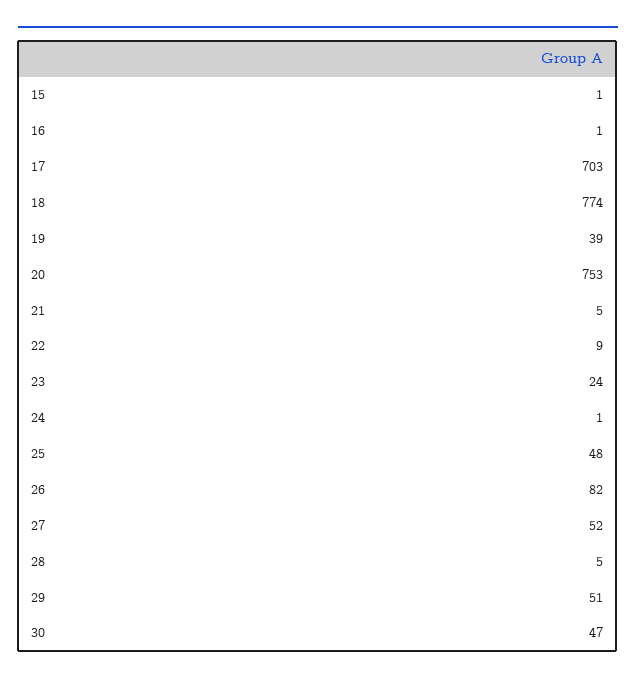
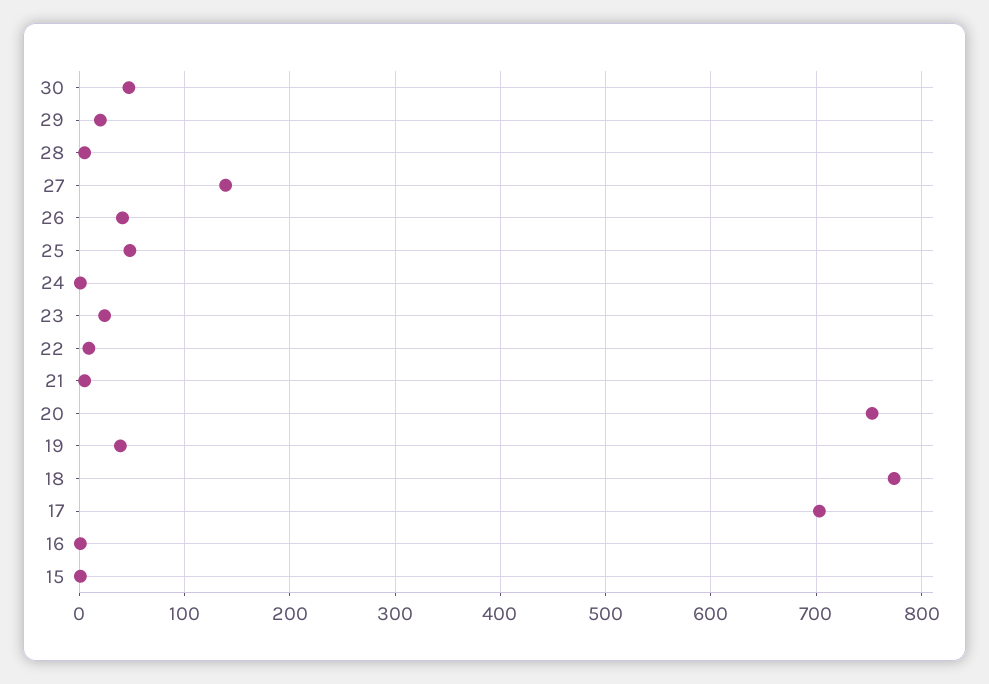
  {
    "15": 1,
    "16": 1,
    "17": 703,
    "18": 774,
    "19": 39,
    "20": 753,
    "21": 5,
    "22": 9,
    "23": 24,
    "24": 1,
    "25": 48,
-   "26": 82,
+   "26": 40,
-   "27": 52,
+   "27": 140,
    "28": 5,
-   "29": 51,
+   "29": 20,
    "30": 47
  }

